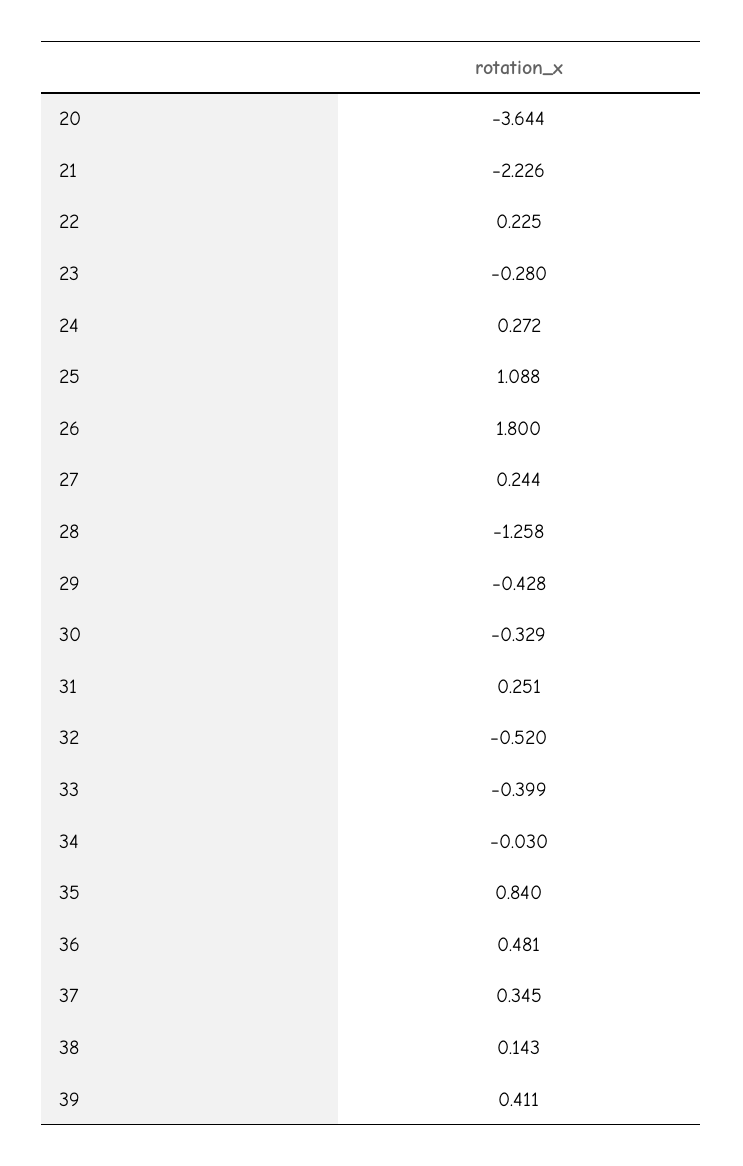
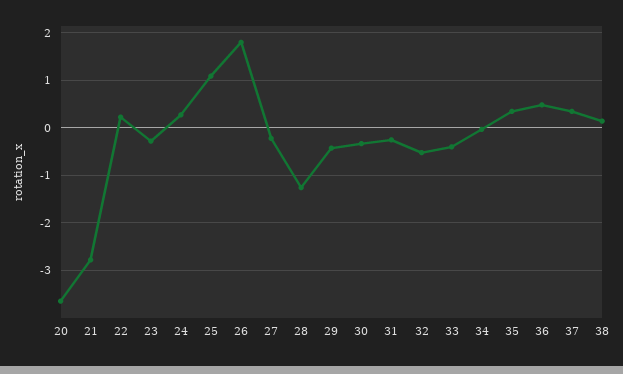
  {
    "20": -3.644,
-   "21": -2.226,
+   "21": -2.8,
    "22": 0.225,
    "23": -0.28,
    "24": 0.272,
    "25": 1.088,
    "26": 1.8,
-   "27": 0.244,
+   "27": -0.2,
    "28": -1.258,
    "29": -0.428,
    "30": -0.329,
-   "31": 0.251,
+   "31": -0.2,
    "32": -0.52,
    "33": -0.399,
    "34": -0.03,
-   "35": 0.84,
+   "35": 0.4,
    "36": 0.481,
    "37": 0.345,
-   "38": 0.143,
+   "38": 0.143
-   "39": 0.411
  }

